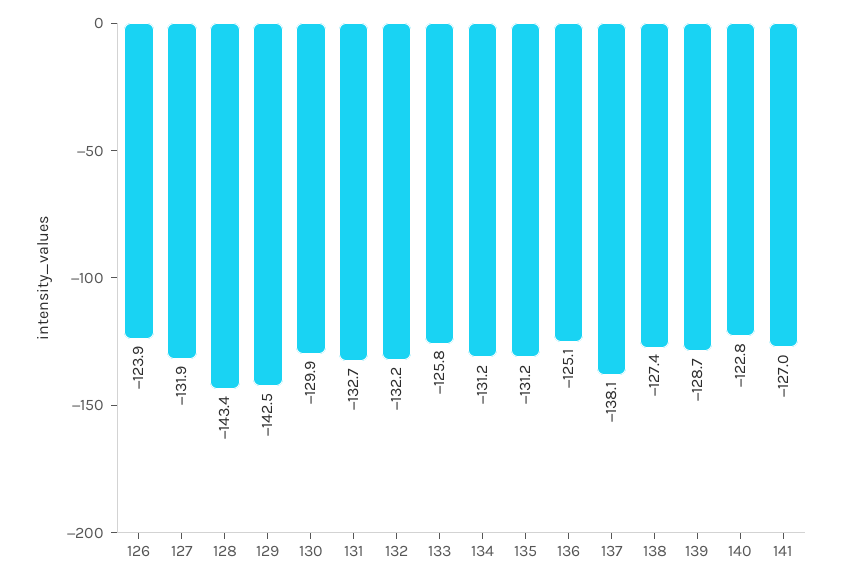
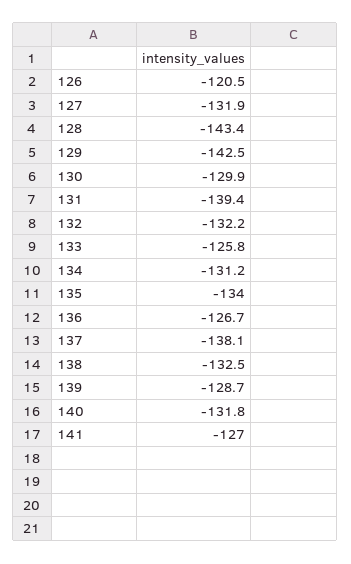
  {
-   "126": -123.9,
+   "126": -120.5,
    "127": -131.9,
    "128": -143.4,
    "129": -142.5,
    "130": -129.9,
-   "131": -132.7,
+   "131": -139.4,
    "132": -132.2,
    "133": -125.8,
    "134": -131.2,
-   "135": -131.2,
+   "135": -134,
-   "136": -125.1,
+   "136": -126.7,
    "137": -138.1,
-   "138": -127.4,
+   "138": -132.5,
    "139": -128.7,
-   "140": -122.8,
+   "140": -131.8,
    "141": -127
  }

